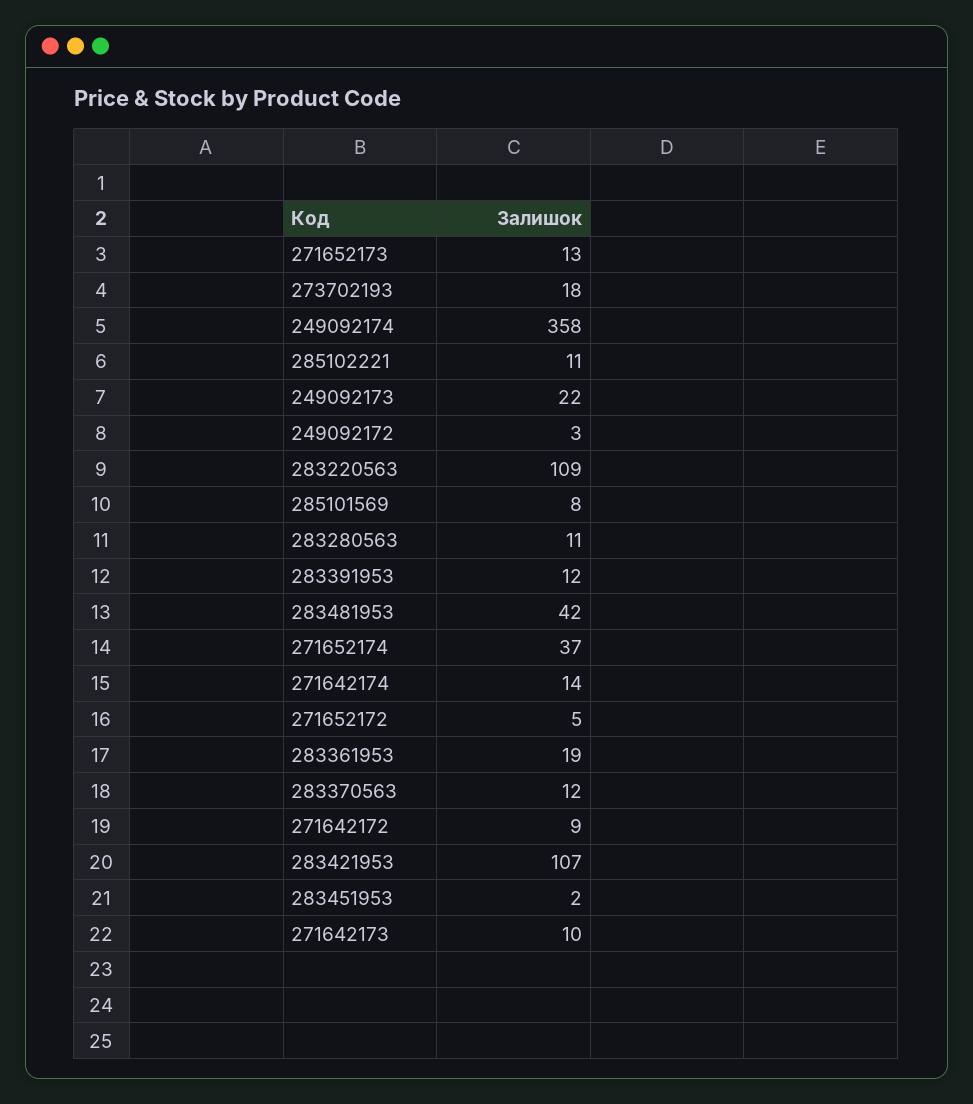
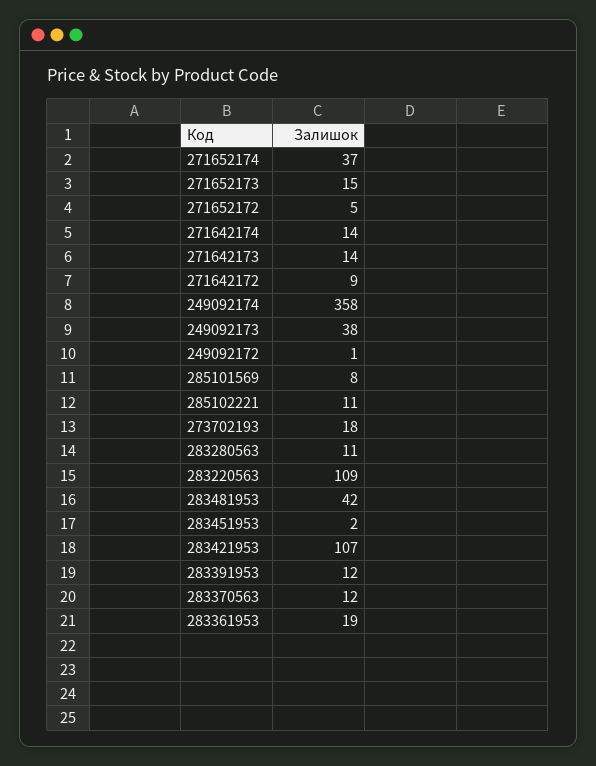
  {
-   "271652173": 13,
+   "271652173": 15,
    "273702193": 18,
    "249092174": 358,
    "285102221": 11,
-   "249092173": 22,
+   "249092173": 38,
-   "249092172": 3,
+   "249092172": 1,
    "283220563": 109,
    "285101569": 8,
    "283280563": 11,
    "283391953": 12,
    "283481953": 42,
    "271652174": 37,
    "271642174": 14,
    "271652172": 5,
    "283361953": 19,
    "283370563": 12,
    "271642172": 9,
    "283421953": 107,
    "283451953": 2,
-   "271642173": 10
+   "271642173": 14
  }

